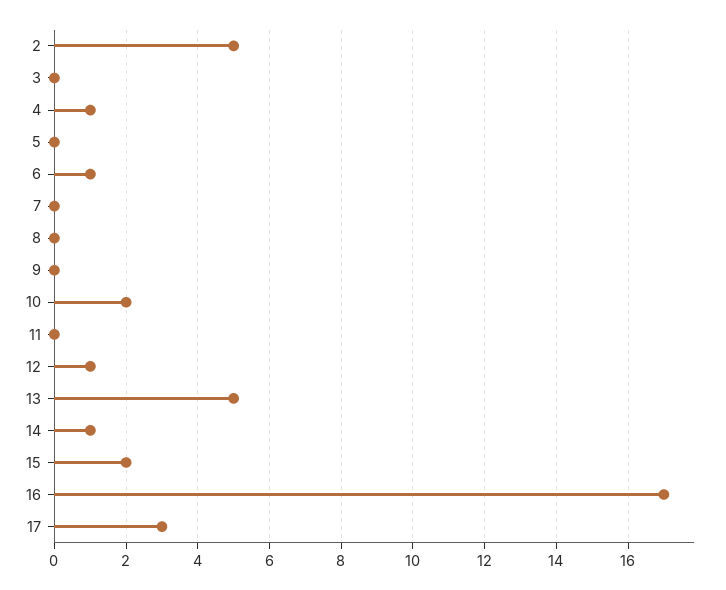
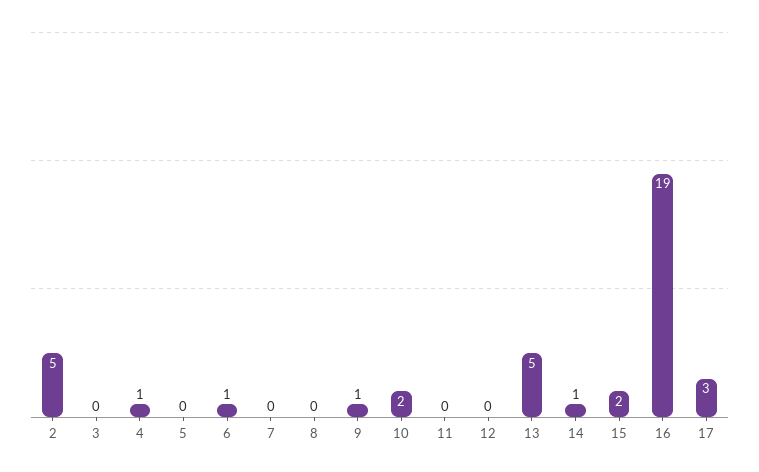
  {
    "2": 5,
    "3": 0,
    "4": 1,
    "5": 0,
    "6": 1,
    "7": 0,
    "8": 0,
-   "9": 0,
+   "9": 1,
    "10": 2,
    "11": 0,
-   "12": 1,
+   "12": 0,
    "13": 5,
    "14": 1,
    "15": 2,
-   "16": 17,
+   "16": 19,
    "17": 3
  }

